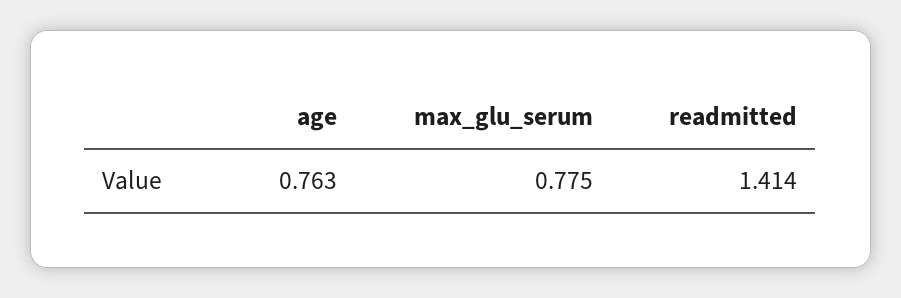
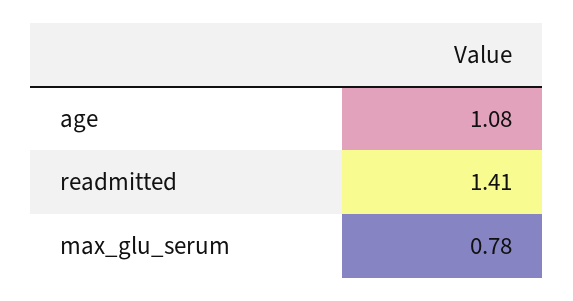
  {
-   "age": 0.763,
+   "age": 1.08,
    "max_glu_serum": 0.775,
    "readmitted": 1.414
  }

